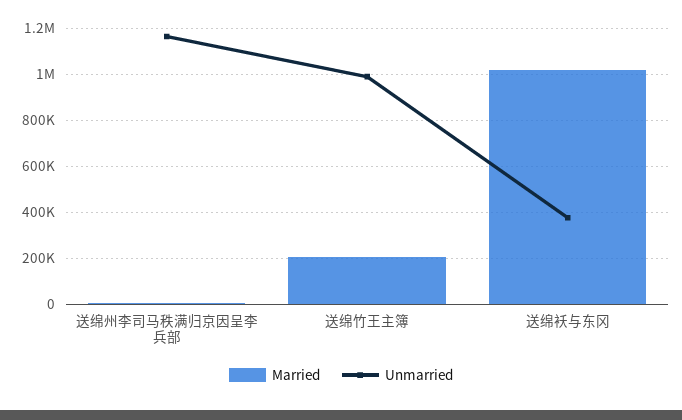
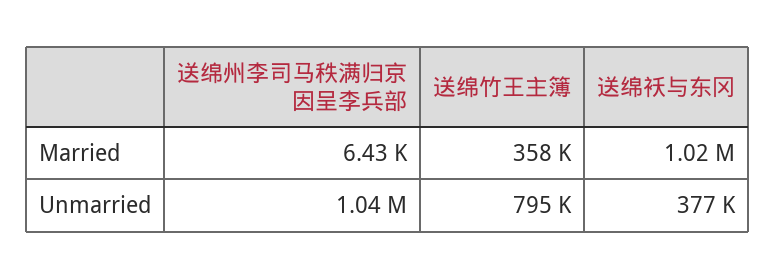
  {
    "Married": {
      "送绵州李司马秩满归京因呈李兵部": 6430,
-     "送绵竹王主簿": 200000,
+     "送绵竹王主簿": 358000,
      "送绵袄与东冈": 1020000
    },
    "Unmarried": {
-     "送绵州李司马秩满归京因呈李兵部": 1150000,
+     "送绵州李司马秩满归京因呈李兵部": 1040000,
-     "送绵竹王主簿": 1000000,
+     "送绵竹王主簿": 795000,
      "送绵袄与东冈": 377000
    }
  }

